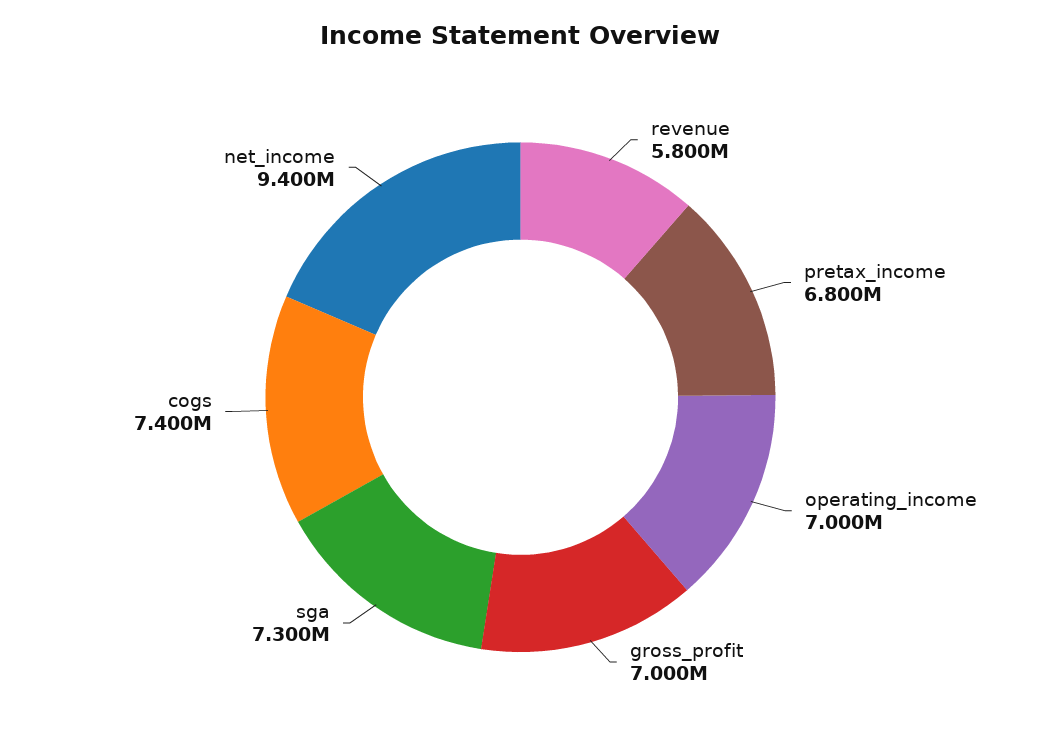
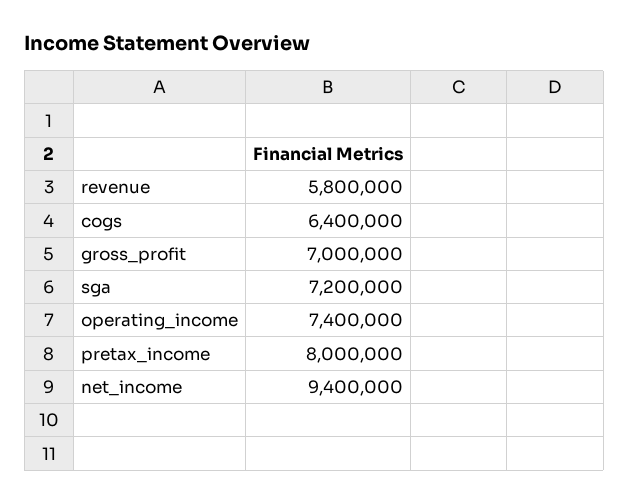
  {
    "revenue": 5800000,
-   "pretax_income": 6800000,
+   "pretax_income": 8000000,
-   "operating_income": 7000000,
+   "operating_income": 7400000,
    "gross_profit": 7000000,
-   "sga": 7300000,
+   "sga": 7200000,
-   "cogs": 7400000,
+   "cogs": 6400000,
    "net_income": 9400000
  }

